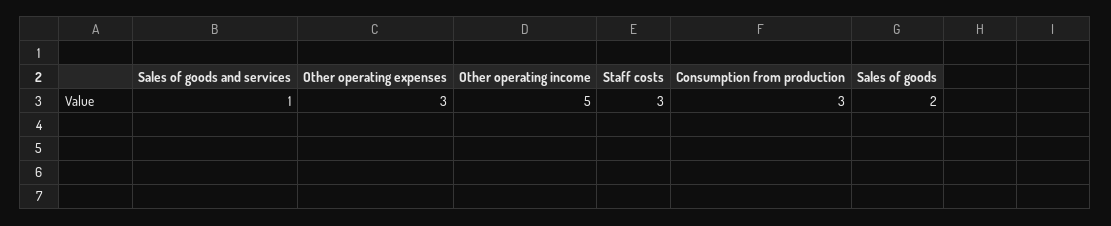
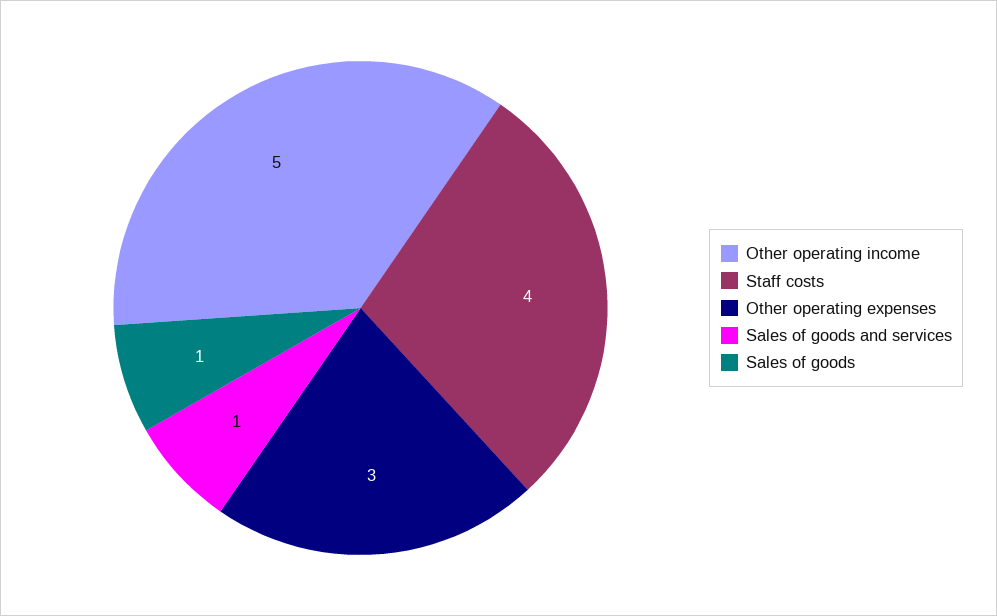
  {
    "Sales of goods and services": 1,
    "Other operating expenses": 3,
    "Other operating income": 5,
-   "Staff costs": 3,
+   "Staff costs": 4,
-   "Consumption from production": 3,
-   "Sales of goods": 2
+   "Sales of goods": 1
  }

